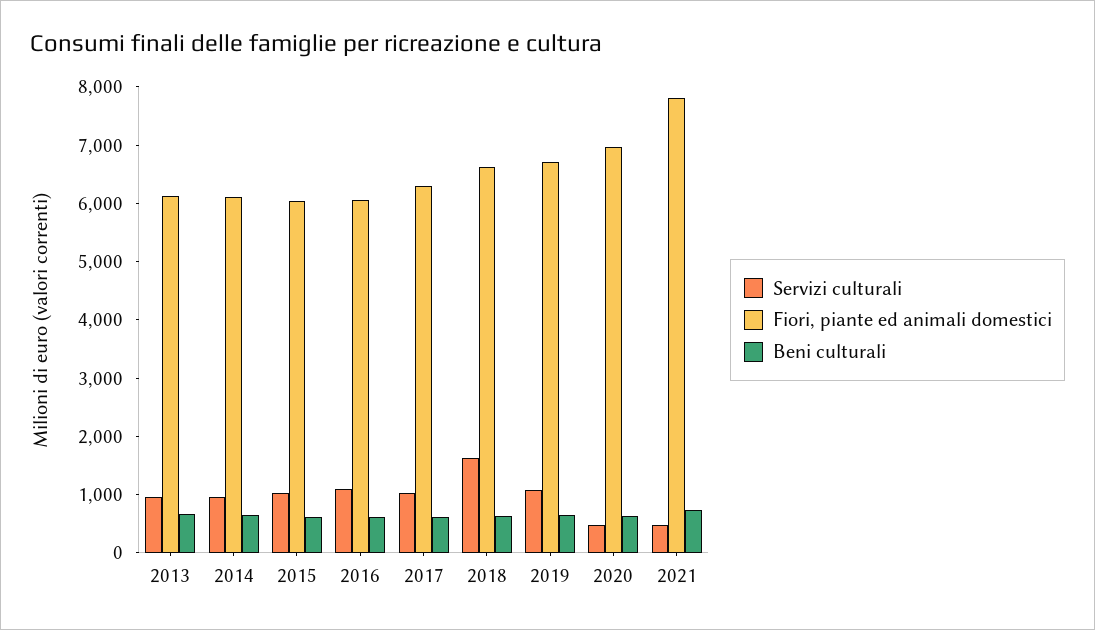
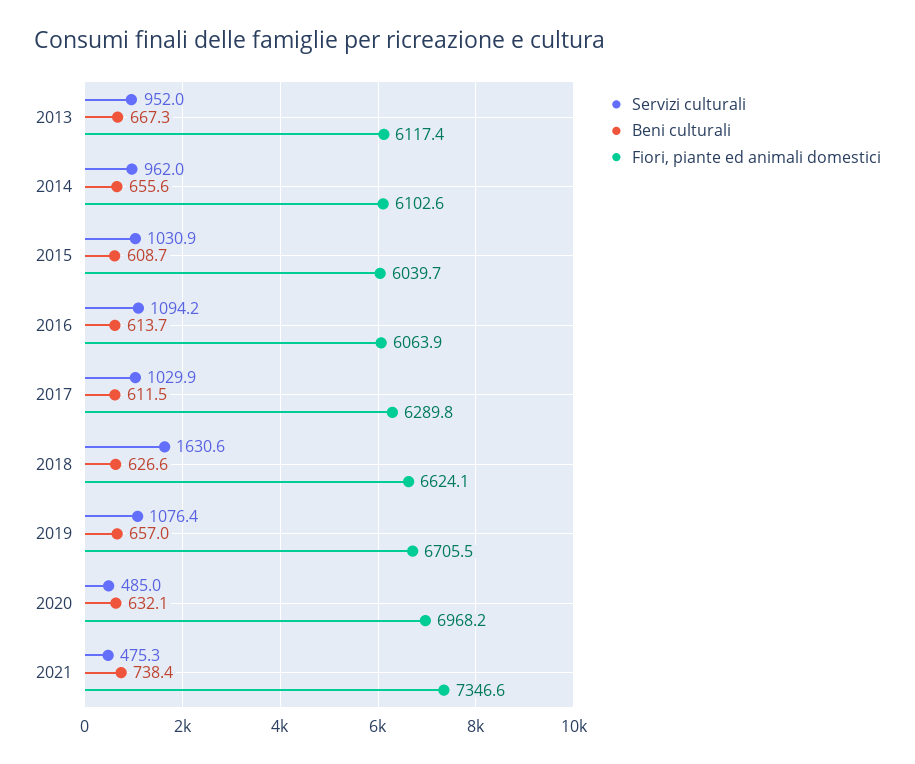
  {
    "Servizi culturali": {
      "2013": 952,
      "2014": 962,
      "2015": 1030.9,
      "2016": 1094.2,
      "2017": 1029.9,
      "2018": 1630.6,
      "2019": 1076.4,
      "2020": 485,
      "2021": 475.3
    },
    "Fiori, piante ed animali domestici": {
      "2013": 6117.4,
      "2014": 6102.6,
      "2015": 6039.7,
      "2016": 6063.9,
      "2017": 6289.8,
      "2018": 6624.1,
      "2019": 6705.5,
      "2020": 6968.2,
-     "2021": 7800
+     "2021": 7346.6
    },
    "Beni culturali": {
      "2013": 667.3,
      "2014": 655.6,
      "2015": 608.7,
      "2016": 613.7,
      "2017": 611.5,
      "2018": 626.6,
      "2019": 657,
      "2020": 632.1,
      "2021": 738.4
    }
  }

